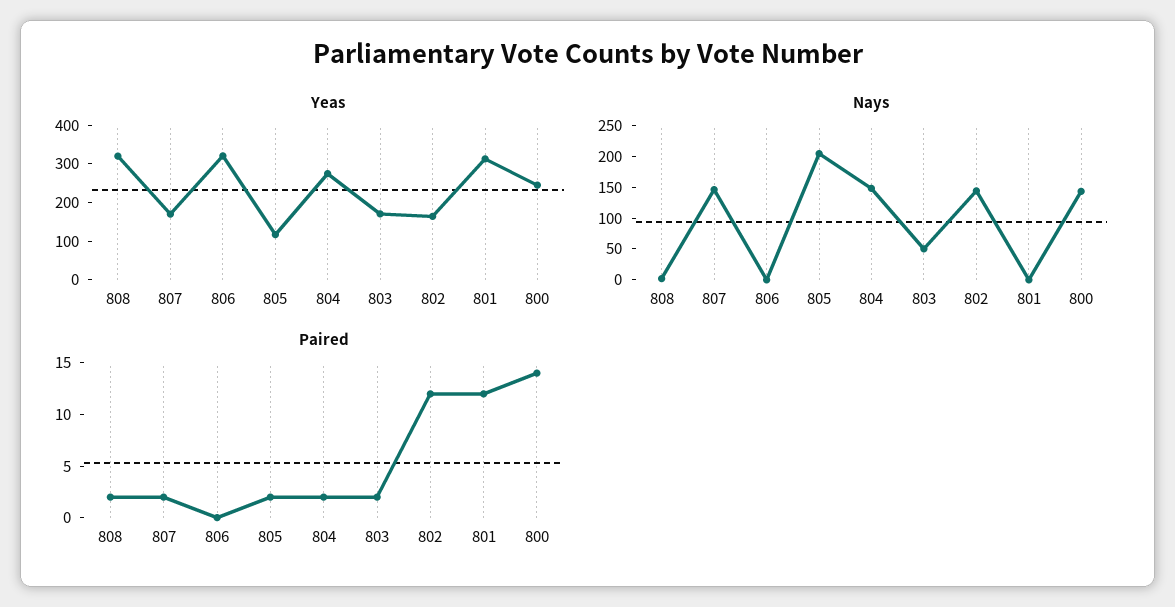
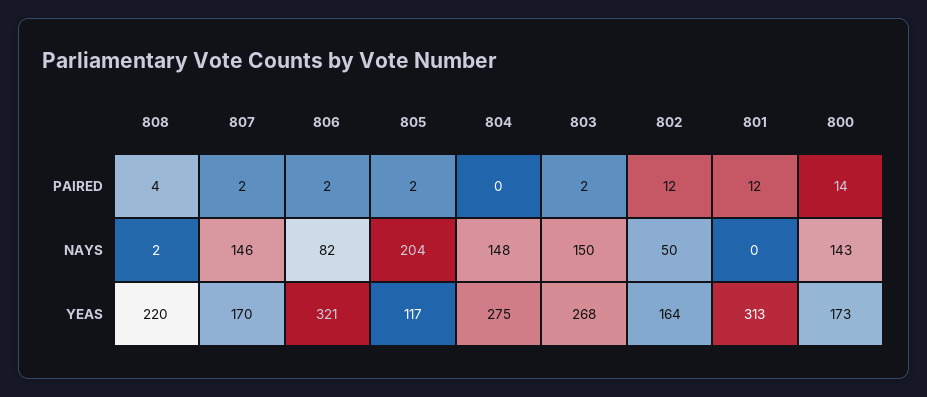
  {
    "Yeas": {
-     "808": 325,
+     "808": 220,
      "807": 170,
      "806": 321,
      "805": 117,
      "804": 275,
-     "803": 175,
+     "803": 268,
      "802": 164,
      "801": 313,
-     "800": 250
+     "800": 173
    },
    "Nays": {
      "808": 2,
      "807": 146,
-     "806": 0,
+     "806": 82,
      "805": 204,
      "804": 148,
-     "803": 50,
+     "803": 150,
-     "802": 150,
+     "802": 50,
      "801": 0,
      "800": 143
    },
    "Paired": {
-     "808": 2,
+     "808": 4,
      "807": 2,
-     "806": 0,
+     "806": 2,
      "805": 2,
-     "804": 2,
+     "804": 0,
      "803": 2,
      "802": 12,
      "801": 12,
      "800": 14
    }
  }

